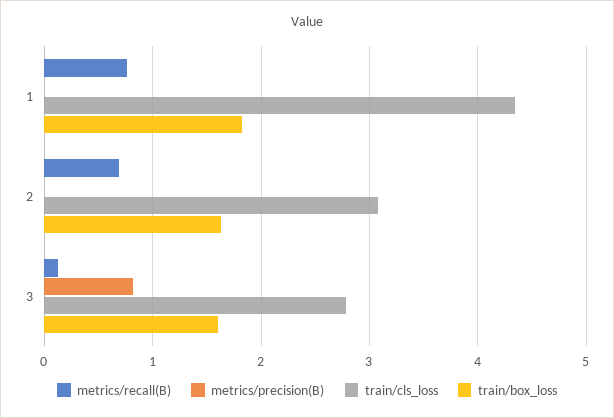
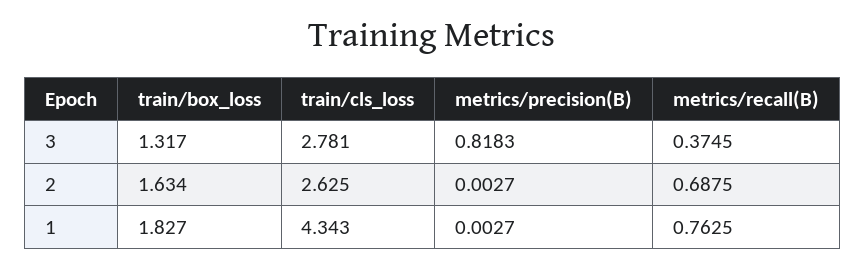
  {
    "metrics/recall(B)": {
      "1": 0.7625,
      "2": 0.6875,
-     "3": 0.1
+     "3": 0.3745
    },
    "metrics/precision(B)": {
      "1": 0.0027,
      "2": 0.0027,
      "3": 0.8183
    },
    "train/cls_loss": {
      "1": 4.343,
-     "2": 3.1,
+     "2": 2.625,
      "3": 2.781
    },
    "train/box_loss": {
      "1": 1.827,
      "2": 1.634,
-     "3": 1.6
+     "3": 1.317
    }
  }

